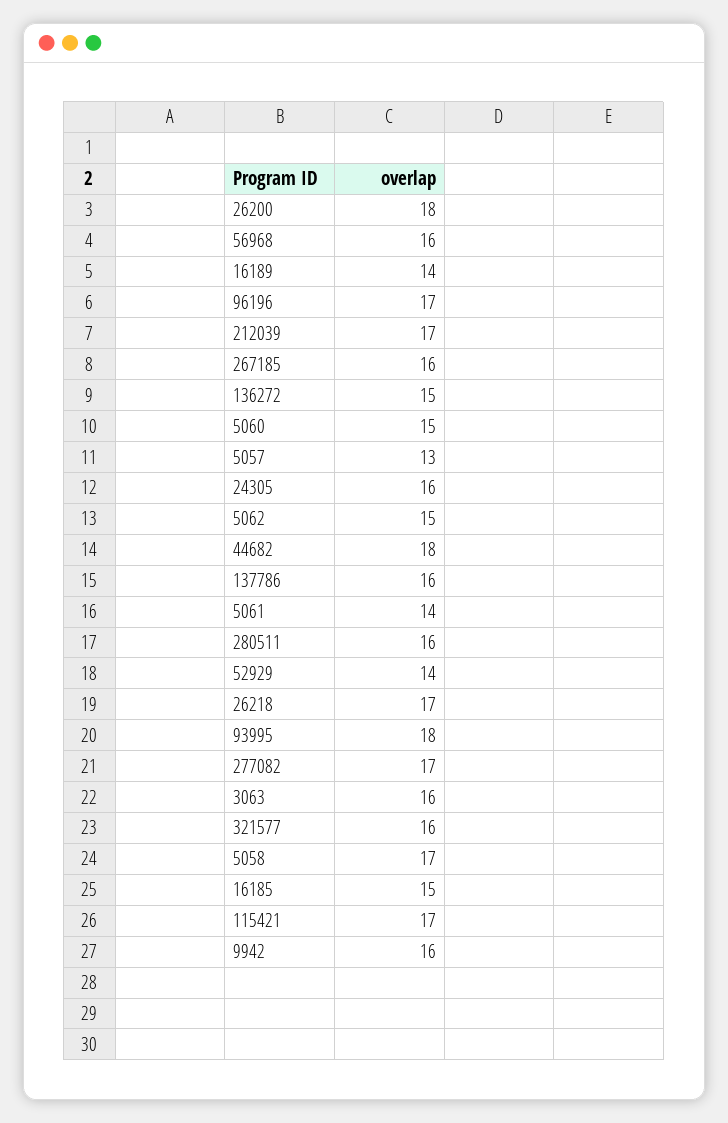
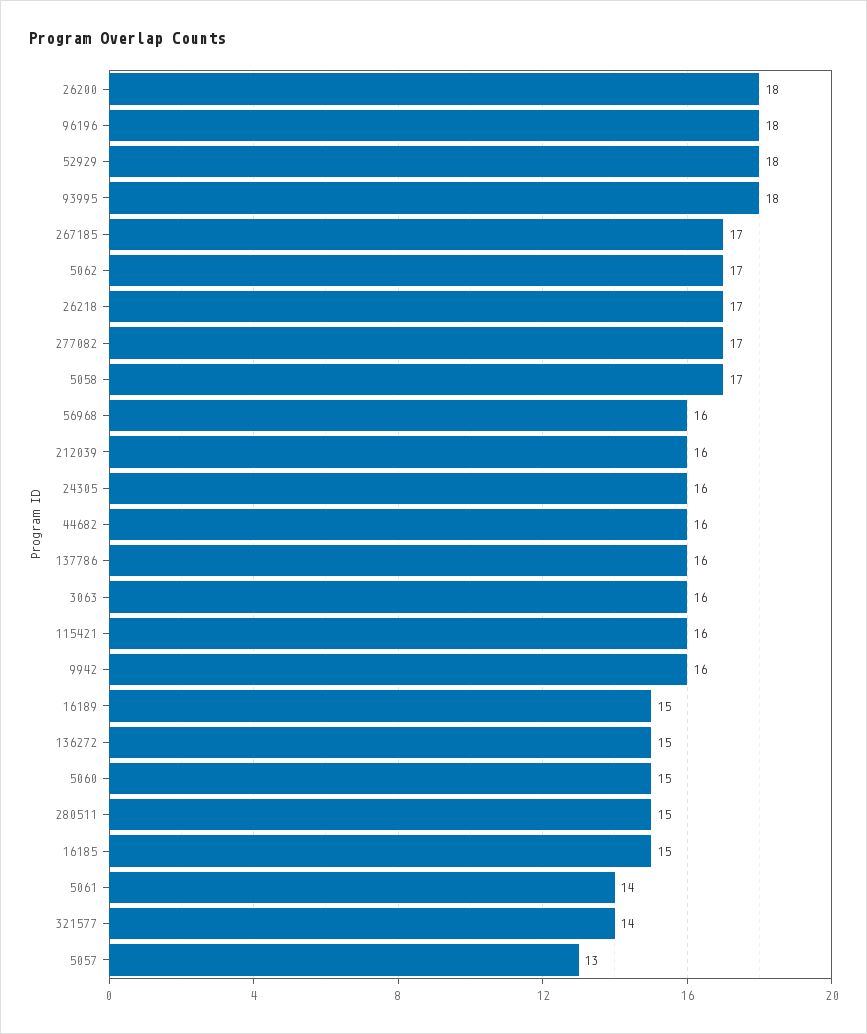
  {
    "26200": 18,
    "56968": 16,
-   "16189": 14,
+   "16189": 15,
-   "96196": 17,
+   "96196": 18,
-   "212039": 17,
+   "212039": 16,
-   "267185": 16,
+   "267185": 17,
    "136272": 15,
    "5060": 15,
    "5057": 13,
    "24305": 16,
-   "5062": 15,
+   "5062": 17,
-   "44682": 18,
+   "44682": 16,
    "137786": 16,
    "5061": 14,
-   "280511": 16,
+   "280511": 15,
-   "52929": 14,
+   "52929": 18,
    "26218": 17,
    "93995": 18,
    "277082": 17,
    "3063": 16,
-   "321577": 16,
+   "321577": 14,
    "5058": 17,
    "16185": 15,
-   "115421": 17,
+   "115421": 16,
    "9942": 16
  }

